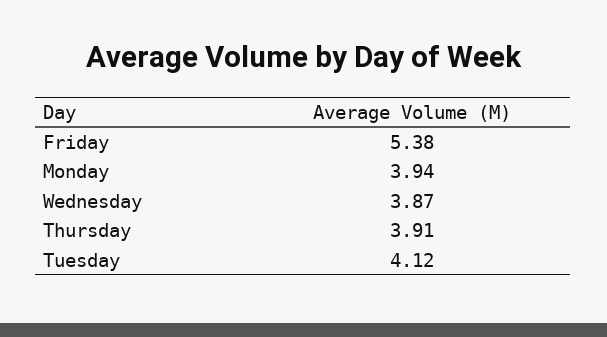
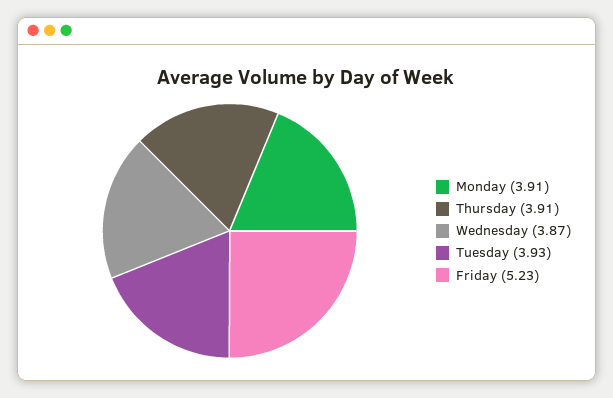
  {
-   "Friday": 5.38,
+   "Friday": 5.23,
-   "Monday": 3.94,
+   "Monday": 3.91,
    "Wednesday": 3.87,
    "Thursday": 3.91,
-   "Tuesday": 4.12
+   "Tuesday": 3.93
  }

